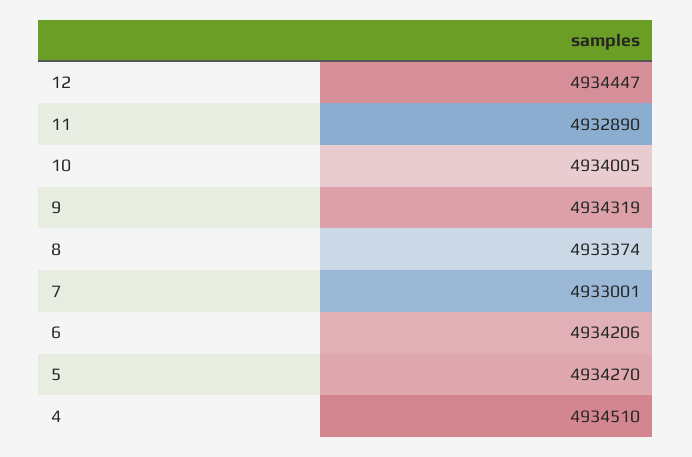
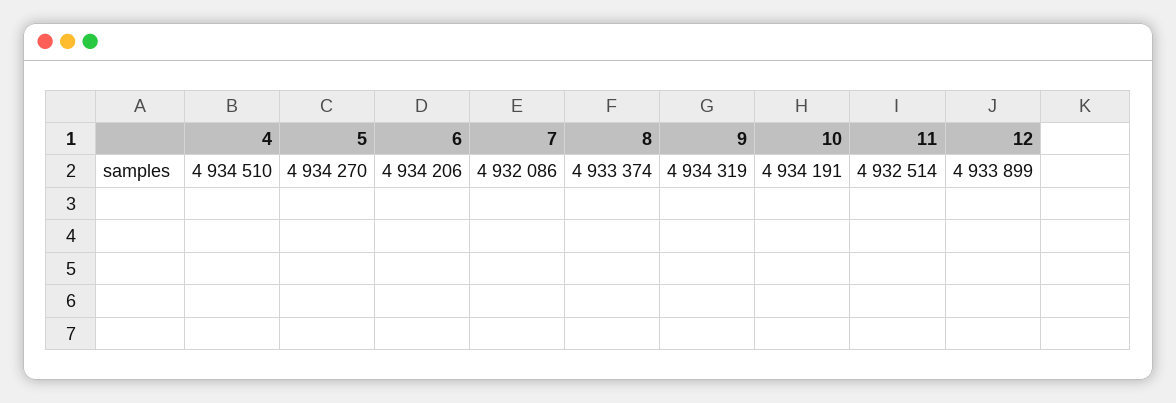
  {
-   "12": 4934447,
+   "12": 4933899,
-   "11": 4932890,
+   "11": 4932514,
-   "10": 4934005,
+   "10": 4934191,
    "9": 4934319,
    "8": 4933374,
-   "7": 4933001,
+   "7": 4932086,
    "6": 4934206,
    "5": 4934270,
    "4": 4934510
  }

